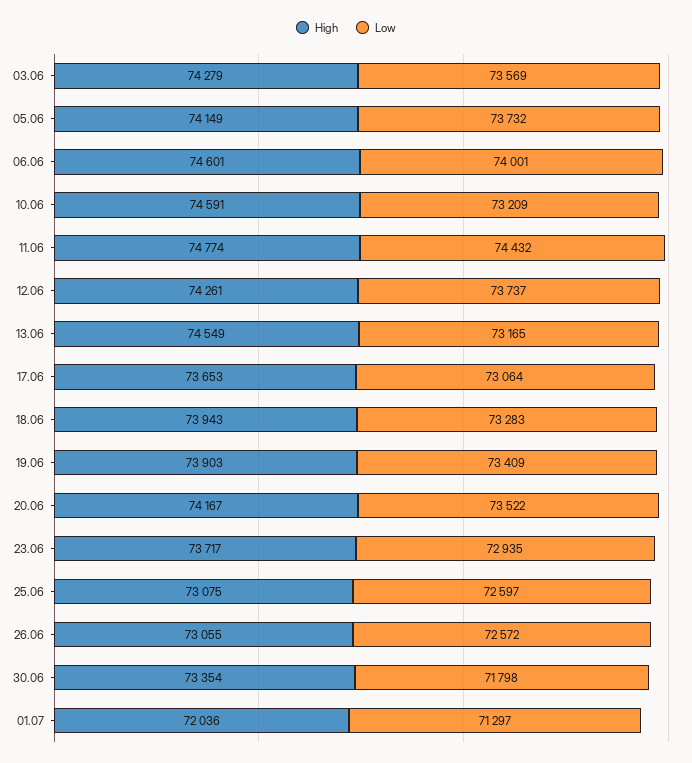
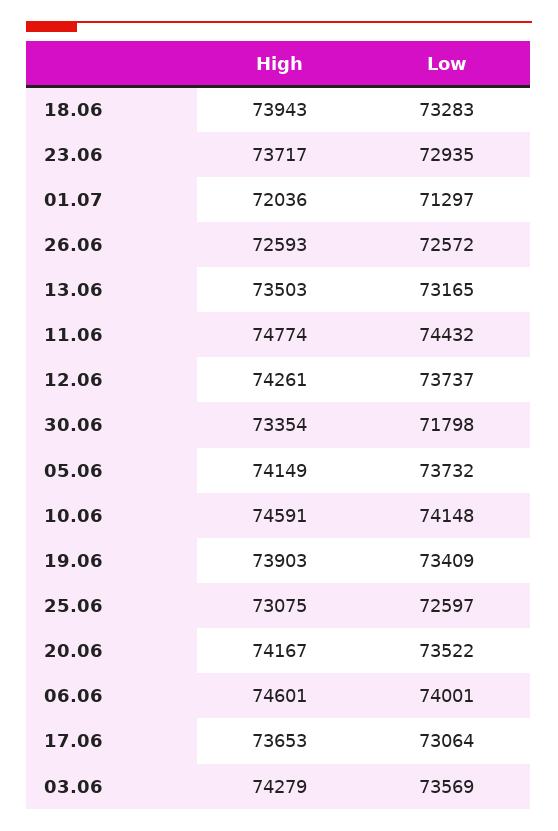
  {
    "High": {
      "03.06": 74279,
      "05.06": 74149,
      "06.06": 74601,
      "10.06": 74591,
      "11.06": 74774,
      "12.06": 74261,
-     "13.06": 74549,
+     "13.06": 73503,
      "17.06": 73653,
      "18.06": 73943,
      "19.06": 73903,
      "20.06": 74167,
      "23.06": 73717,
      "25.06": 73075,
-     "26.06": 73055,
+     "26.06": 72593,
      "30.06": 73354,
      "01.07": 72036
    },
    "Low": {
      "03.06": 73569,
      "05.06": 73732,
      "06.06": 74001,
-     "10.06": 73209,
+     "10.06": 74148,
      "11.06": 74432,
      "12.06": 73737,
      "13.06": 73165,
      "17.06": 73064,
      "18.06": 73283,
      "19.06": 73409,
      "20.06": 73522,
      "23.06": 72935,
      "25.06": 72597,
      "26.06": 72572,
      "30.06": 71798,
      "01.07": 71297
    }
  }

